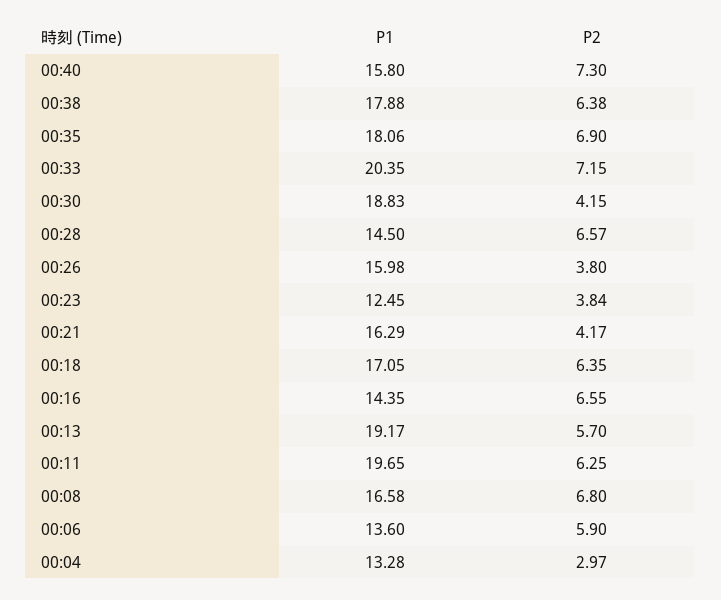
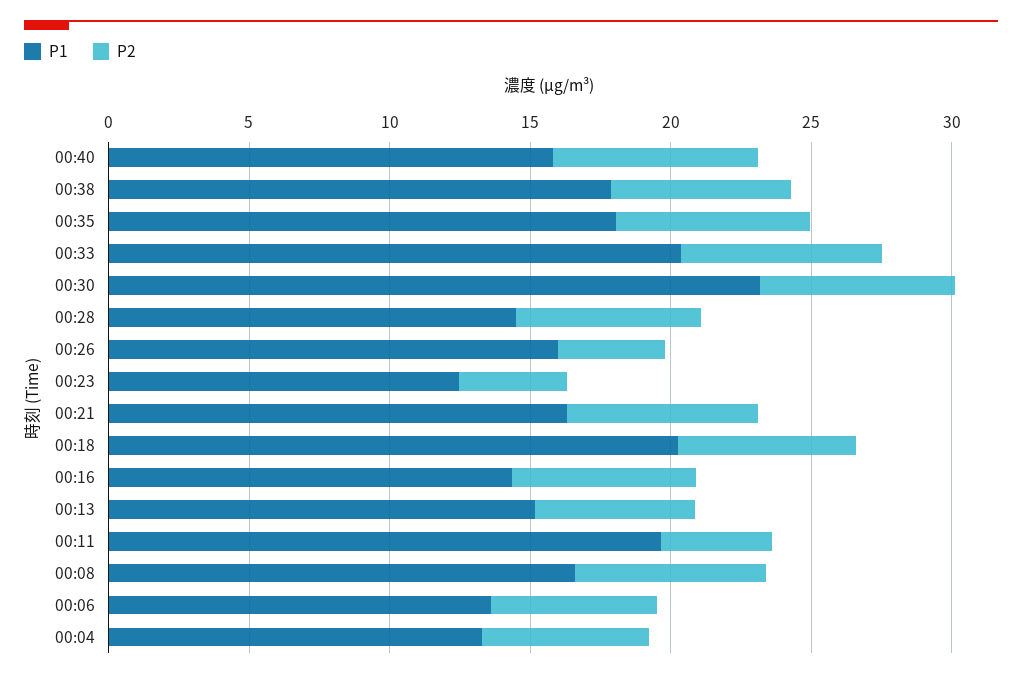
  {
    "P1": {
      "00:40": 15.8,
      "00:38": 17.88,
      "00:35": 18.06,
      "00:33": 20.35,
-     "00:30": 18.83,
+     "00:30": 23,
      "00:28": 14.5,
      "00:26": 15.98,
      "00:23": 12.45,
      "00:21": 16.29,
-     "00:18": 17.05,
+     "00:18": 20,
      "00:16": 14.35,
-     "00:13": 19.17,
+     "00:13": 15,
      "00:11": 19.65,
      "00:08": 16.58,
      "00:06": 13.6,
      "00:04": 13.28
    },
    "P2": {
      "00:40": 7.3,
      "00:38": 6.38,
      "00:35": 6.9,
      "00:33": 7.15,
-     "00:30": 4.15,
+     "00:30": 7,
      "00:28": 6.57,
      "00:26": 3.8,
      "00:23": 3.84,
-     "00:21": 4.17,
+     "00:21": 7,
      "00:18": 6.35,
      "00:16": 6.55,
      "00:13": 5.7,
-     "00:11": 6.25,
+     "00:11": 4,
      "00:08": 6.8,
      "00:06": 5.9,
-     "00:04": 2.97
+     "00:04": 6
    }
  }

